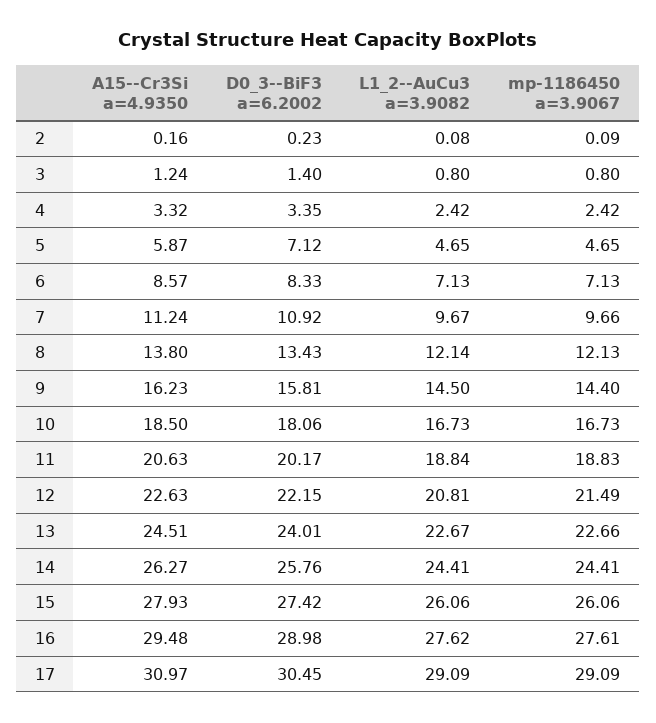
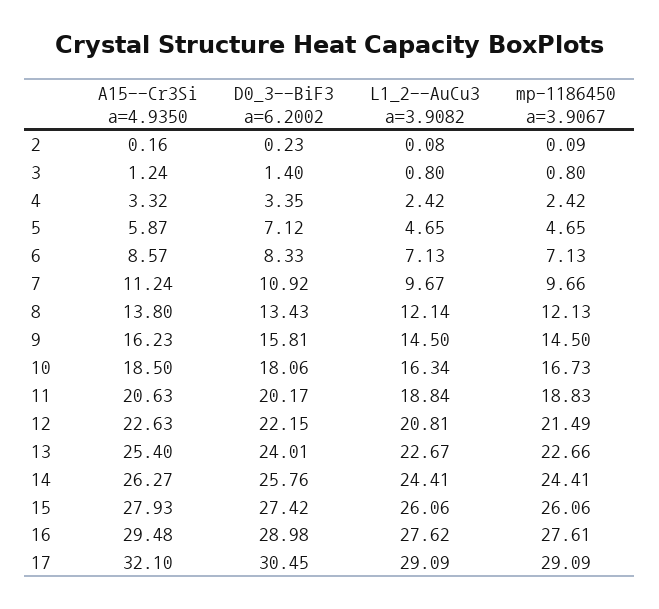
  {
    "A15--Cr3Si a=4.9350": {
      "2": 0.16,
      "3": 1.24,
      "4": 3.32,
      "5": 5.87,
      "6": 8.57,
      "7": 11.24,
      "8": 13.8,
      "9": 16.23,
      "10": 18.5,
      "11": 20.63,
      "12": 22.63,
-     "13": 24.51,
+     "13": 25.4,
      "14": 26.27,
      "15": 27.93,
      "16": 29.48,
-     "17": 30.97
+     "17": 32.1
    },
    "D0_3--BiF3 a=6.2002": {
      "2": 0.23,
      "3": 1.4,
      "4": 3.35,
      "5": 7.12,
      "6": 8.33,
      "7": 10.92,
      "8": 13.43,
      "9": 15.81,
      "10": 18.06,
      "11": 20.17,
      "12": 22.15,
      "13": 24.01,
      "14": 25.76,
      "15": 27.42,
      "16": 28.98,
      "17": 30.45
    },
    "L1_2--AuCu3 a=3.9082": {
      "2": 0.08,
      "3": 0.8,
      "4": 2.42,
      "5": 4.65,
      "6": 7.13,
      "7": 9.67,
      "8": 12.14,
      "9": 14.5,
-     "10": 16.73,
+     "10": 16.34,
      "11": 18.84,
      "12": 20.81,
      "13": 22.67,
      "14": 24.41,
      "15": 26.06,
      "16": 27.62,
      "17": 29.09
    },
    "mp-1186450 a=3.9067": {
      "2": 0.09,
      "3": 0.8,
      "4": 2.42,
      "5": 4.65,
      "6": 7.13,
      "7": 9.66,
      "8": 12.13,
-     "9": 14.4,
+     "9": 14.5,
      "10": 16.73,
      "11": 18.83,
      "12": 21.49,
      "13": 22.66,
      "14": 24.41,
      "15": 26.06,
      "16": 27.61,
      "17": 29.09
    }
  }

